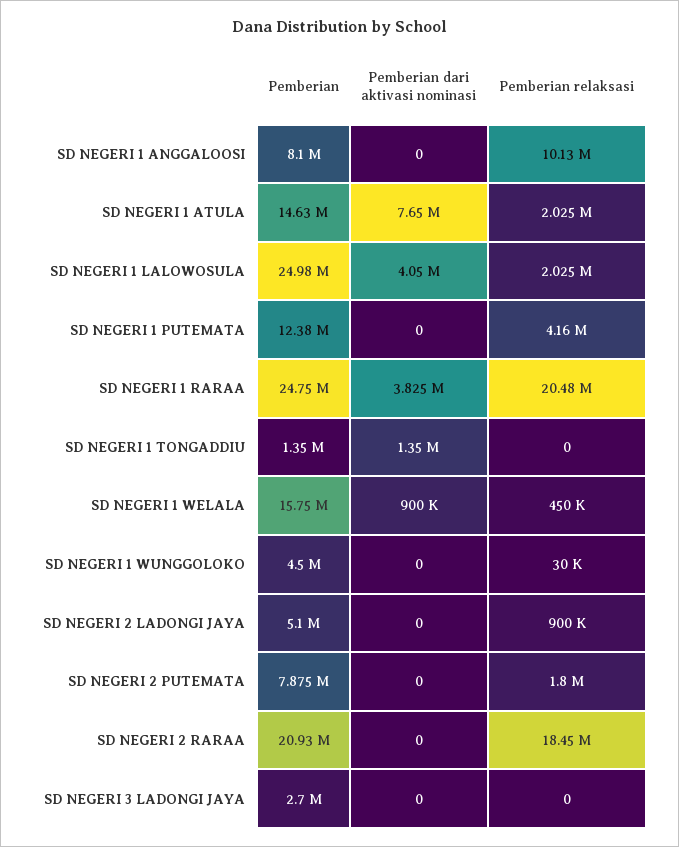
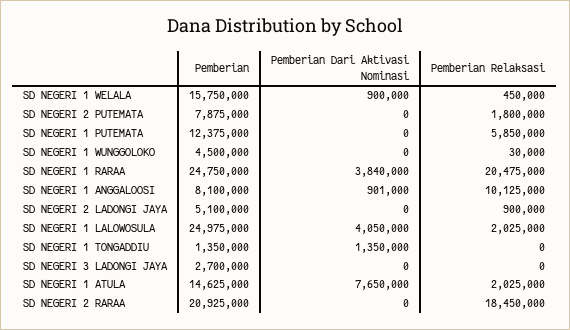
  {
    "Pemberian": {
      "SD NEGERI 1 ANGGALOOSI": 8100000,
      "SD NEGERI 1 ATULA": 14625000,
      "SD NEGERI 1 LALOWOSULA": 24975000,
      "SD NEGERI 1 PUTEMATA": 12375000,
      "SD NEGERI 1 RARAA": 24750000,
      "SD NEGERI 1 TONGADDIU": 1350000,
      "SD NEGERI 1 WELALA": 15750000,
      "SD NEGERI 1 WUNGGOLOKO": 4500000,
      "SD NEGERI 2 LADONGI JAYA": 5100000,
      "SD NEGERI 2 PUTEMATA": 7875000,
      "SD NEGERI 2 RARAA": 20925000,
      "SD NEGERI 3 LADONGI JAYA": 2700000
    },
    "Pemberian dari aktivasi nominasi": {
-     "SD NEGERI 1 ANGGALOOSI": 0,
+     "SD NEGERI 1 ANGGALOOSI": 901000,
      "SD NEGERI 1 ATULA": 7650000,
      "SD NEGERI 1 LALOWOSULA": 4050000,
      "SD NEGERI 1 PUTEMATA": 0,
-     "SD NEGERI 1 RARAA": 3825000,
+     "SD NEGERI 1 RARAA": 3840000,
      "SD NEGERI 1 TONGADDIU": 1350000,
      "SD NEGERI 1 WELALA": 900000,
      "SD NEGERI 1 WUNGGOLOKO": 0,
      "SD NEGERI 2 LADONGI JAYA": 0,
      "SD NEGERI 2 PUTEMATA": 0,
      "SD NEGERI 2 RARAA": 0,
      "SD NEGERI 3 LADONGI JAYA": 0
    },
    "Pemberian relaksasi": {
      "SD NEGERI 1 ANGGALOOSI": 10125000,
      "SD NEGERI 1 ATULA": 2025000,
      "SD NEGERI 1 LALOWOSULA": 2025000,
-     "SD NEGERI 1 PUTEMATA": 4160000,
+     "SD NEGERI 1 PUTEMATA": 5850000,
      "SD NEGERI 1 RARAA": 20475000,
      "SD NEGERI 1 TONGADDIU": 0,
      "SD NEGERI 1 WELALA": 450000,
      "SD NEGERI 1 WUNGGOLOKO": 30000,
      "SD NEGERI 2 LADONGI JAYA": 900000,
      "SD NEGERI 2 PUTEMATA": 1800000,
      "SD NEGERI 2 RARAA": 18450000,
      "SD NEGERI 3 LADONGI JAYA": 0
    }
  }

